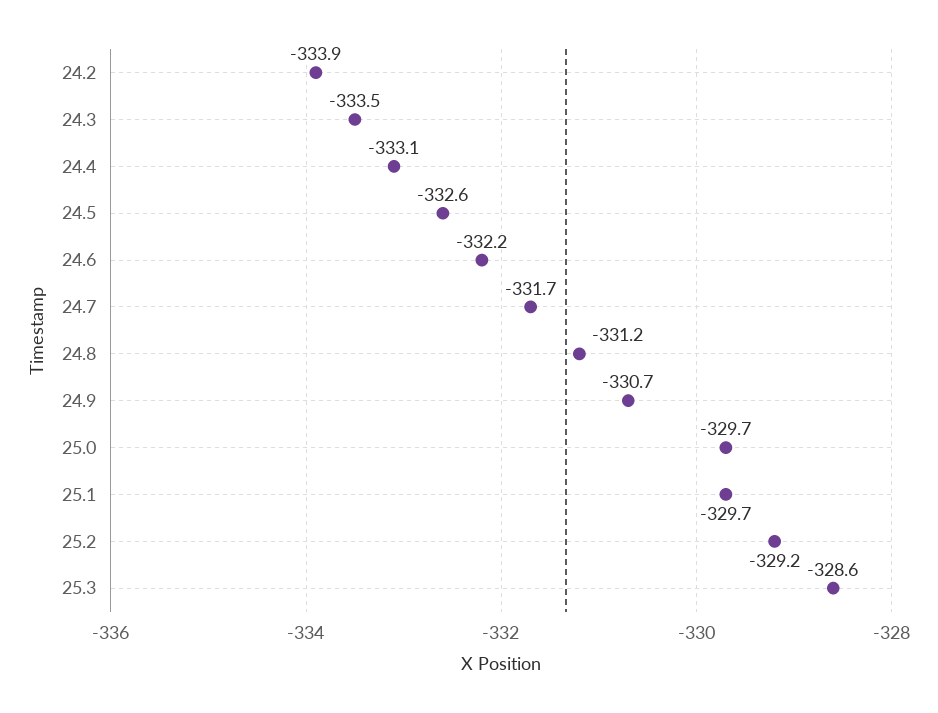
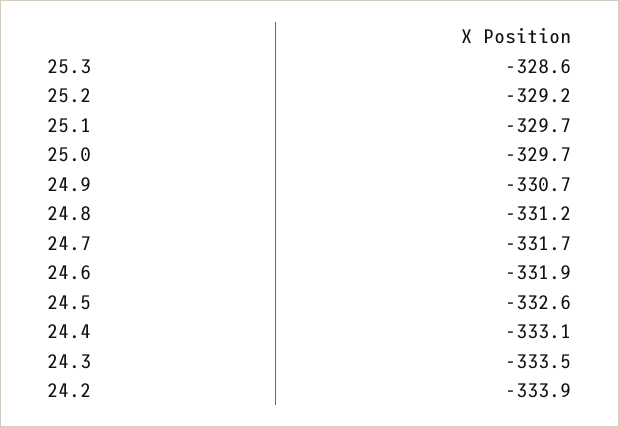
  {
    "24.2": -333.9,
    "24.3": -333.5,
    "24.4": -333.1,
    "24.5": -332.6,
-   "24.6": -332.2,
+   "24.6": -331.9,
    "24.7": -331.7,
    "24.8": -331.2,
    "24.9": -330.7,
    "25.0": -329.7,
    "25.1": -329.7,
    "25.2": -329.2,
    "25.3": -328.6
  }

